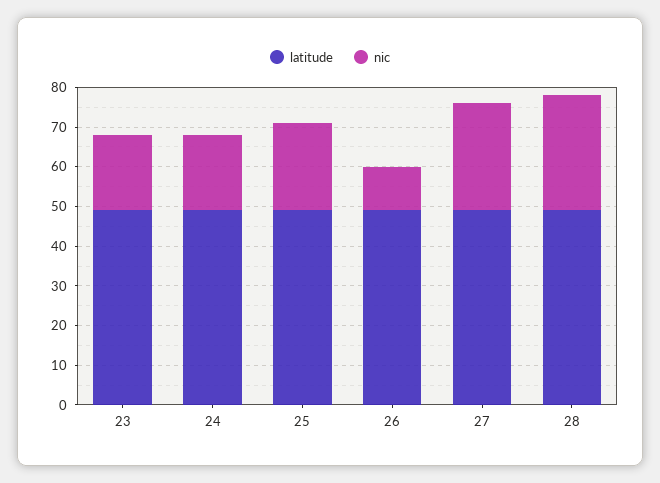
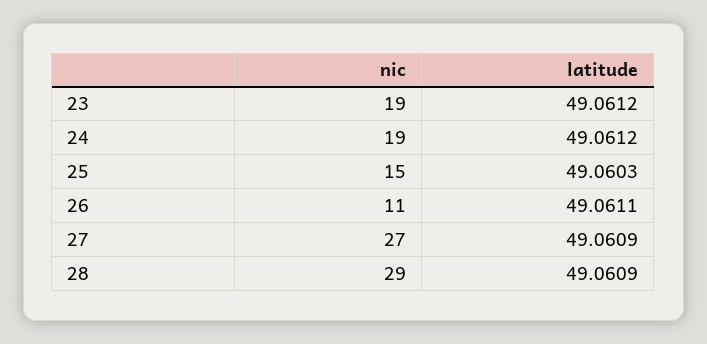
  {
    "latitude": {
      "23": 49.0612,
      "24": 49.0612,
      "25": 49.0603,
      "26": 49.0611,
      "27": 49.0609,
      "28": 49.0609
    },
    "nic": {
      "23": 19,
      "24": 19,
-     "25": 22.5,
+     "25": 15,
      "26": 11,
      "27": 27,
      "28": 29
    }
  }

